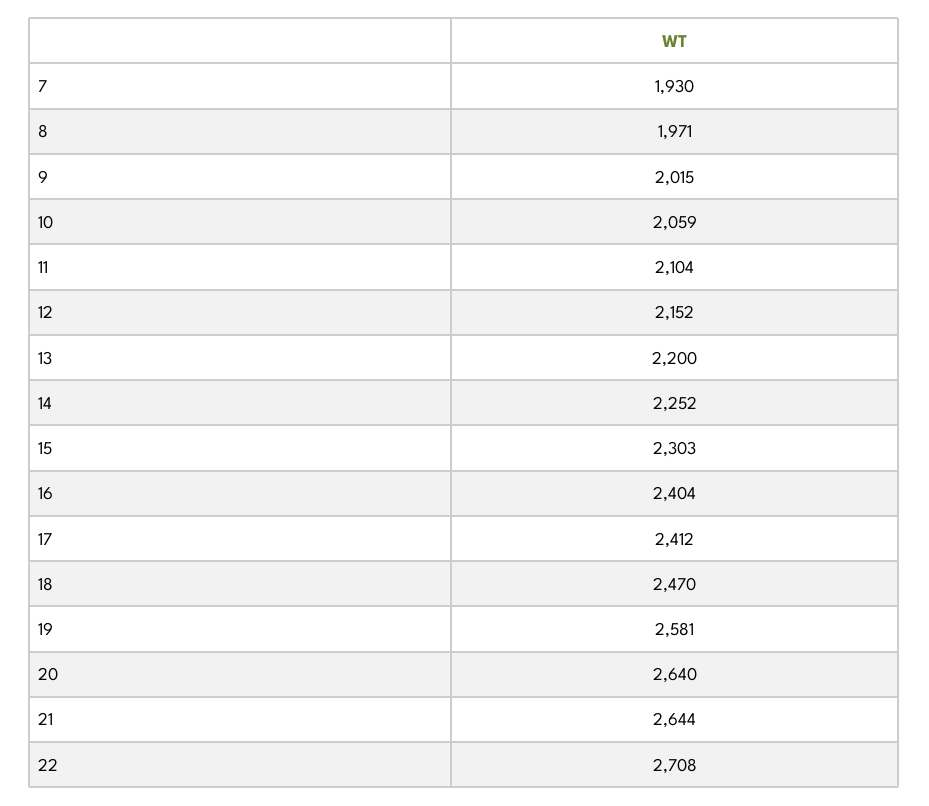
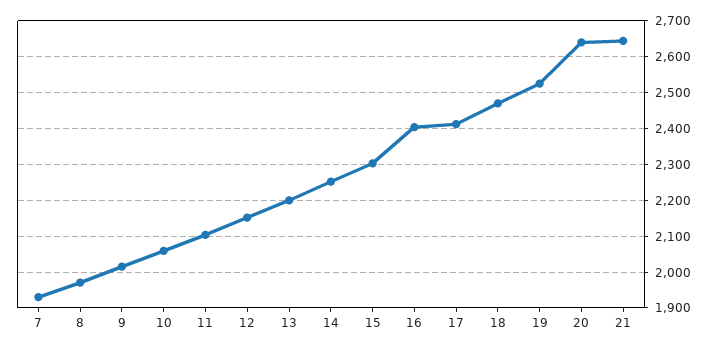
  {
    "7": 1930,
    "8": 1971,
    "9": 2015,
    "10": 2059,
    "11": 2104,
    "12": 2152,
    "13": 2200,
    "14": 2252,
    "15": 2303,
    "16": 2404,
    "17": 2412,
    "18": 2470,
-   "19": 2581,
+   "19": 2520,
    "20": 2640,
-   "21": 2644,
+   "21": 2644
-   "22": 2708
  }

